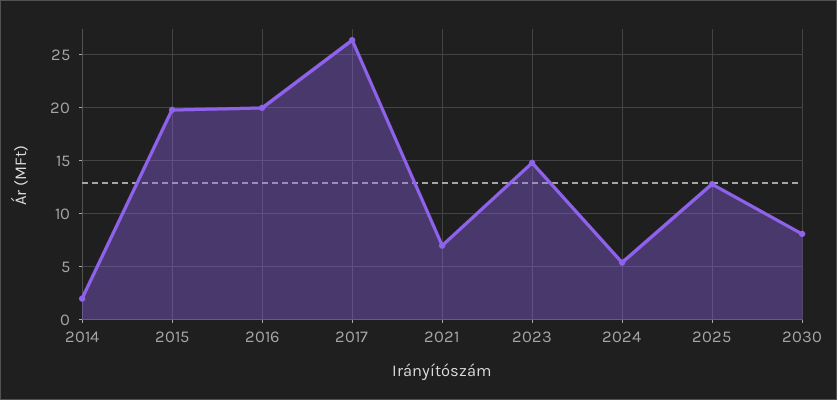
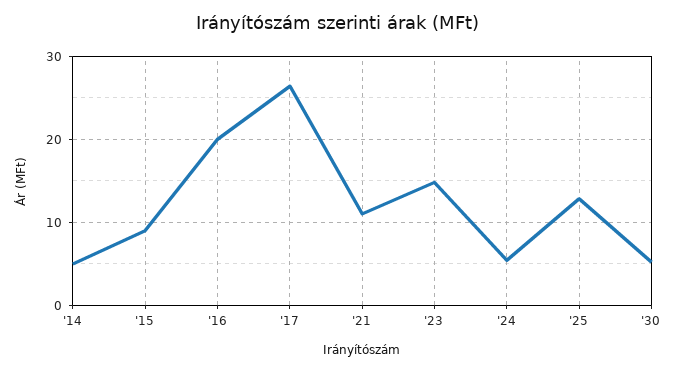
  {
-   "2014": 2,
+   "2014": 5,
-   "2015": 20,
+   "2015": 9,
    "2016": 20,
    "2017": 26,
-   "2021": 7,
+   "2021": 11,
    "2023": 15,
    "2024": 5,
    "2025": 13,
-   "2030": 8
+   "2030": 5
  }

